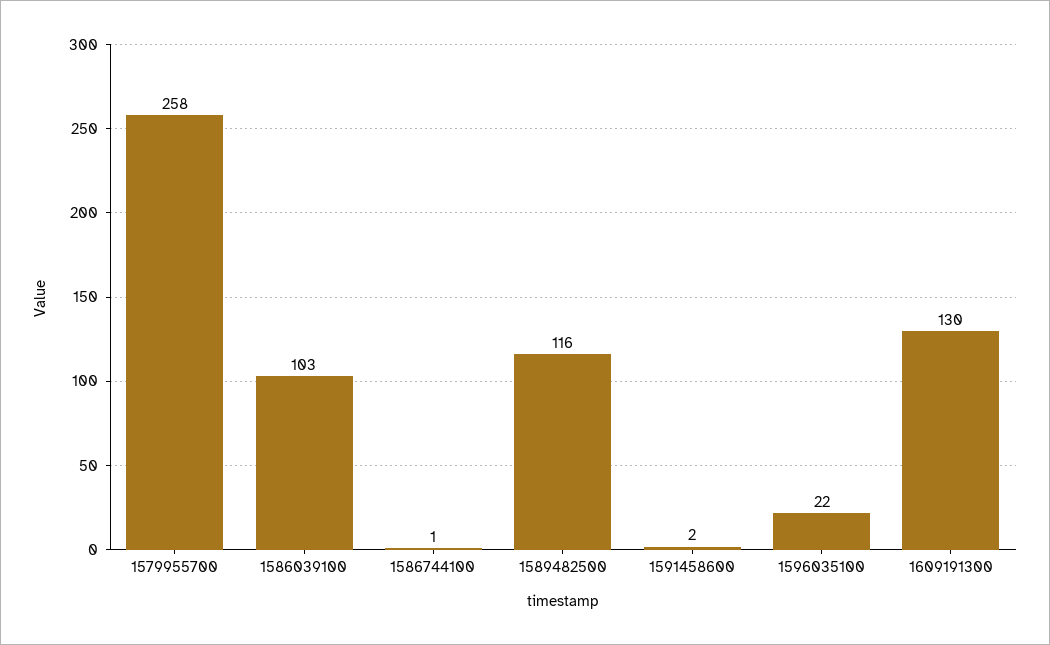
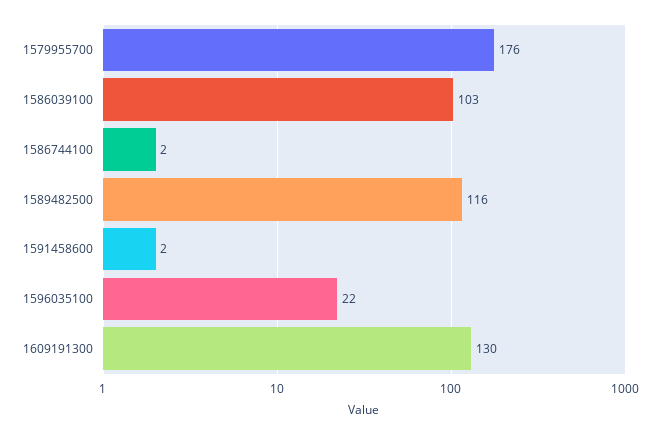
  {
-   "1579955700": 258,
+   "1579955700": 176,
    "1586039100": 103,
-   "1586744100": 1,
+   "1586744100": 2,
    "1589482500": 116,
    "1591458600": 2,
    "1596035100": 22,
    "1609191300": 130
  }

